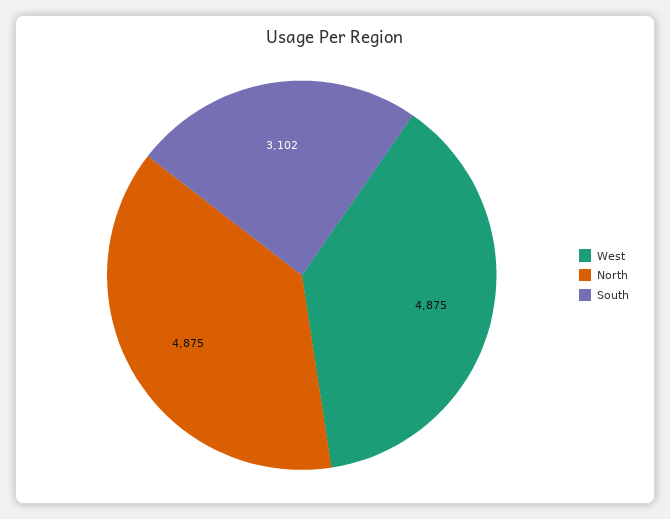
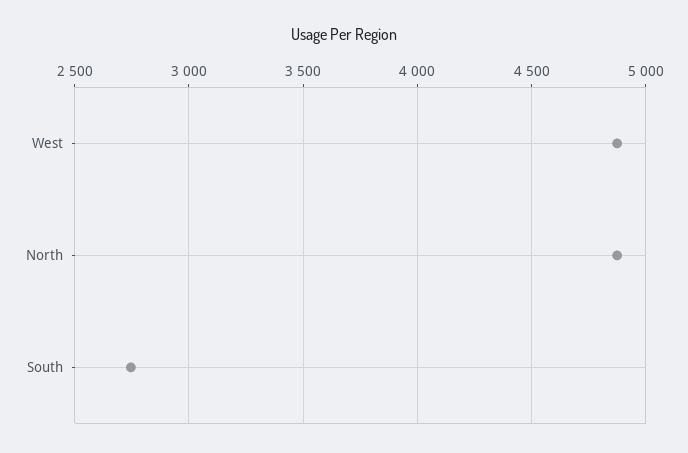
  {
    "West": 4875,
    "North": 4875,
-   "South": 3102
+   "South": 2750
  }

